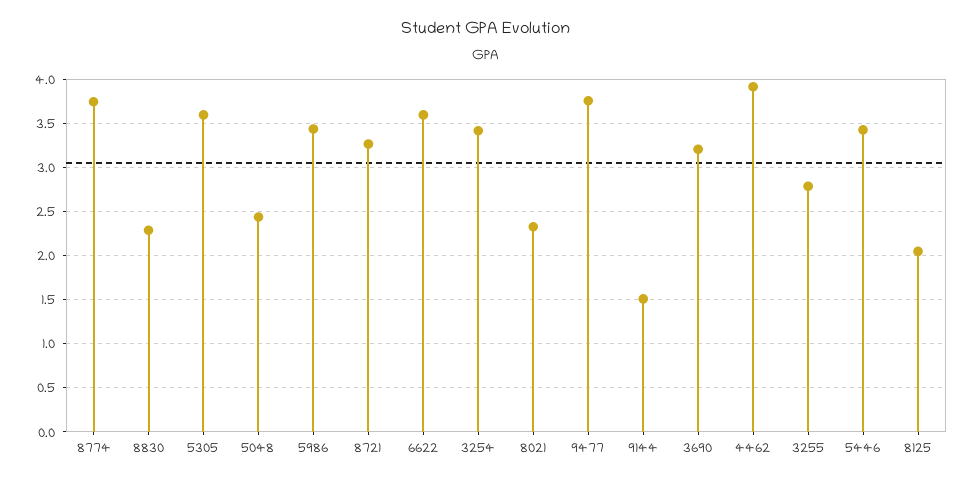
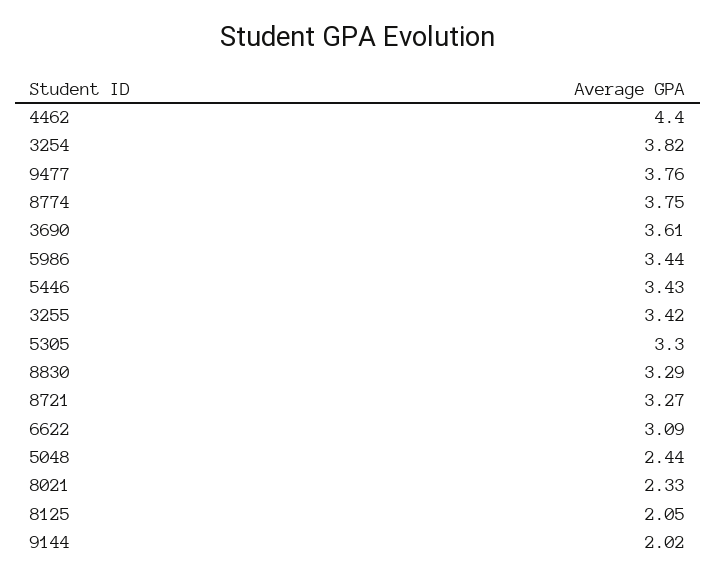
  {
    "8774": 3.75,
-   "8830": 2.3,
+   "8830": 3.29,
-   "5305": 3.6,
+   "5305": 3.3,
    "5048": 2.44,
    "5986": 3.44,
    "8721": 3.27,
-   "6622": 3.6,
+   "6622": 3.09,
-   "3254": 3.4,
+   "3254": 3.82,
    "8021": 2.33,
    "9477": 3.76,
-   "9144": 1.5,
+   "9144": 2.02,
-   "3690": 3.2,
+   "3690": 3.61,
-   "4462": 3.9,
+   "4462": 4.4,
-   "3255": 2.8,
+   "3255": 3.42,
    "5446": 3.43,
    "8125": 2.05
  }

